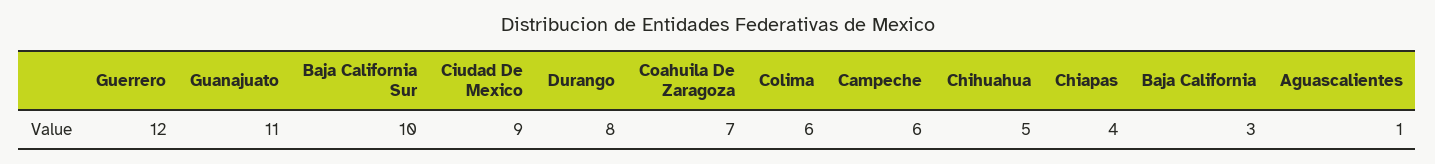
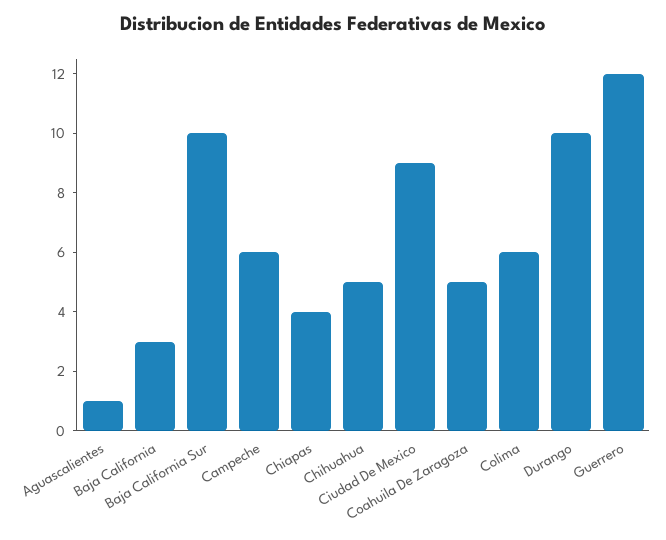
  {
    "Guerrero": 12,
-   "Guanajuato": 11,
    "Baja California Sur": 10,
    "Ciudad De Mexico": 9,
-   "Durango": 8,
+   "Durango": 10,
-   "Coahuila De Zaragoza": 7,
+   "Coahuila De Zaragoza": 5,
    "Colima": 6,
    "Campeche": 6,
    "Chihuahua": 5,
    "Chiapas": 4,
    "Baja California": 3,
    "Aguascalientes": 1
  }

